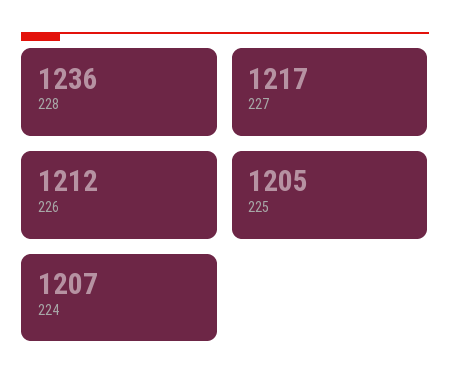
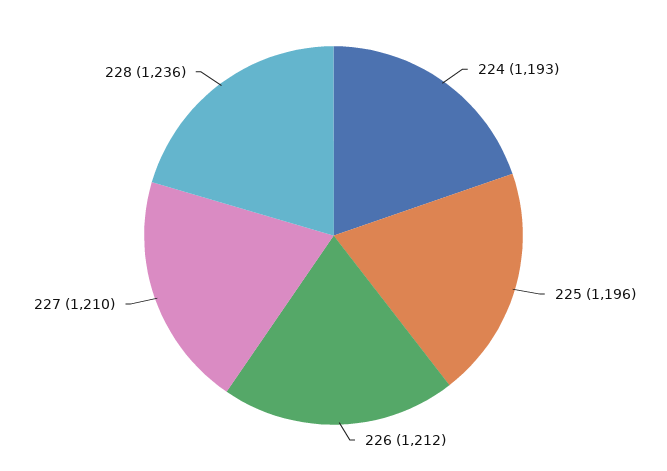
  {
    "228": 1236,
-   "227": 1217,
+   "227": 1210,
    "226": 1212,
-   "225": 1205,
+   "225": 1196,
-   "224": 1207
+   "224": 1193
  }

